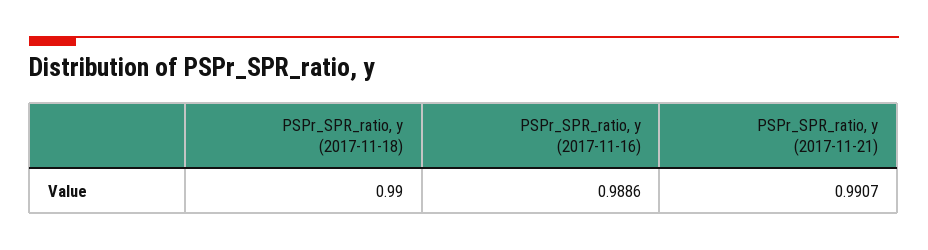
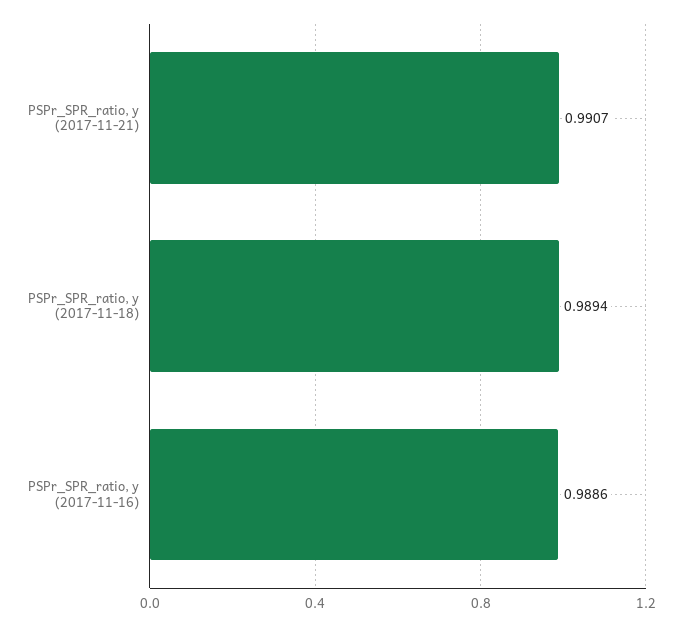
  {
-   "PSPr_SPR_ratio, y (2017-11-18)": 0.99,
+   "PSPr_SPR_ratio, y (2017-11-18)": 0.9894,
    "PSPr_SPR_ratio, y (2017-11-16)": 0.9886,
    "PSPr_SPR_ratio, y (2017-11-21)": 0.9907
  }

